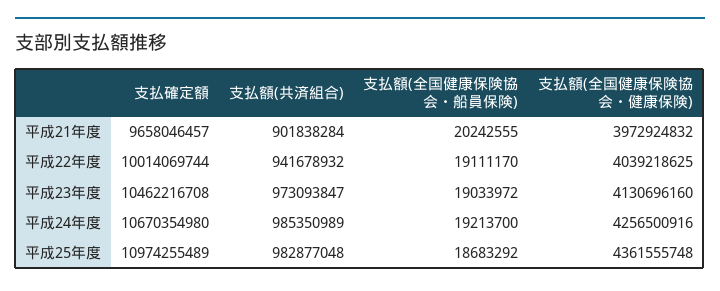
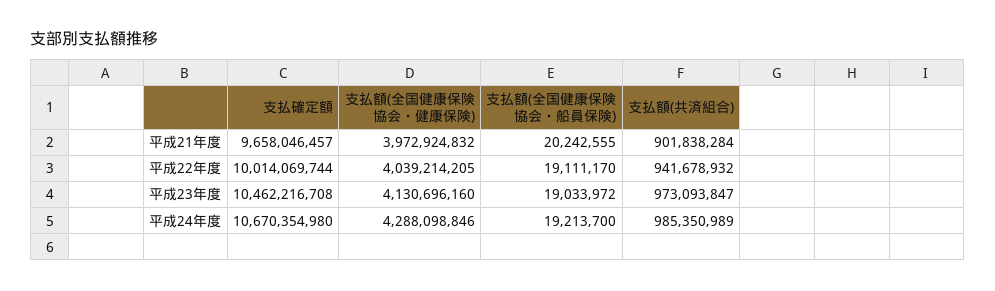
  {
    "支払確定額": {
      "平成21年度": 9658046457,
      "平成22年度": 10014069744,
      "平成23年度": 10462216708,
-     "平成24年度": 10670354980,
+     "平成24年度": 10670354980
-     "平成25年度": 10974255489
    },
    "支払額(共済組合)": {
      "平成21年度": 901838284,
      "平成22年度": 941678932,
      "平成23年度": 973093847,
-     "平成24年度": 985350989,
+     "平成24年度": 985350989
-     "平成25年度": 982877048
    },
    "支払額(全国健康保険協会・船員保険)": {
      "平成21年度": 20242555,
      "平成22年度": 19111170,
      "平成23年度": 19033972,
-     "平成24年度": 19213700,
+     "平成24年度": 19213700
-     "平成25年度": 18683292
    },
    "支払額(全国健康保険協会・健康保険)": {
      "平成21年度": 3972924832,
-     "平成22年度": 4039218625,
+     "平成22年度": 4039214205,
      "平成23年度": 4130696160,
-     "平成24年度": 4256500916,
+     "平成24年度": 4288098846
-     "平成25年度": 4361555748
    }
  }

